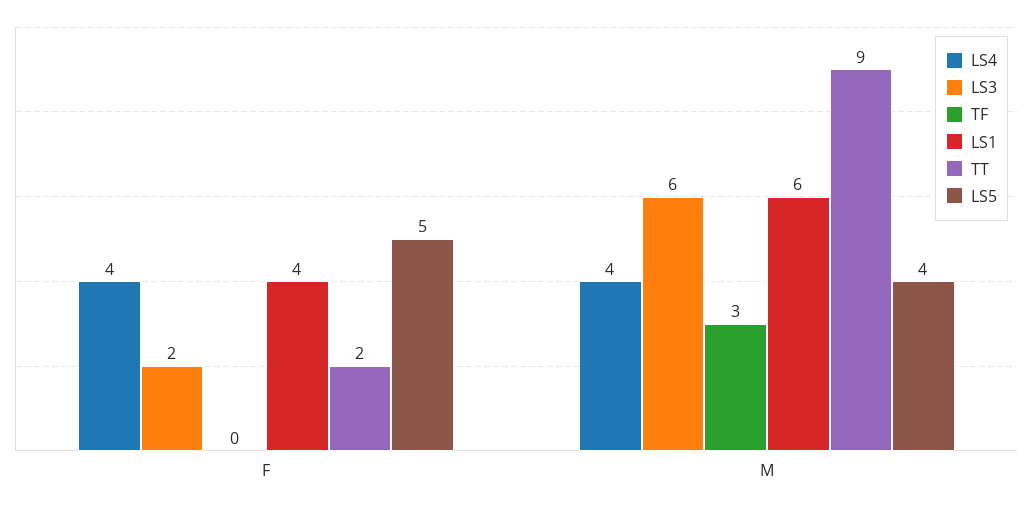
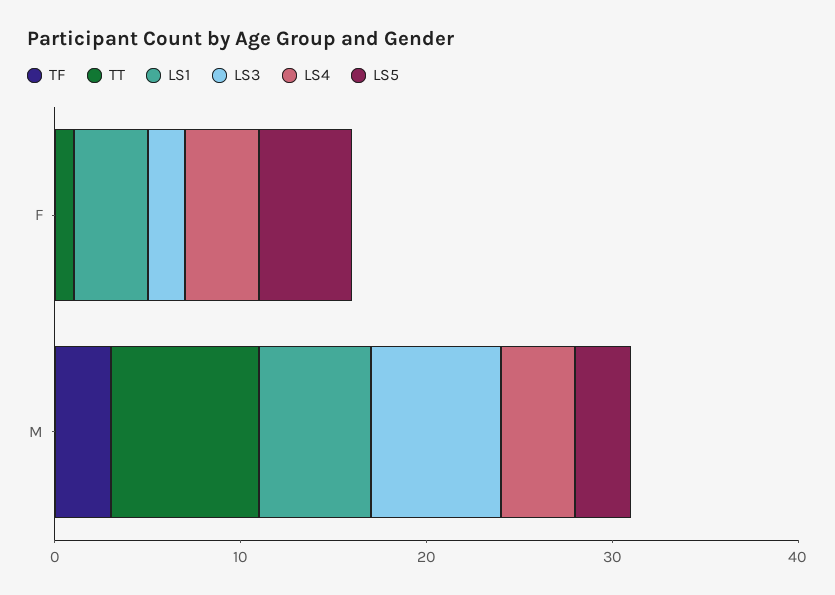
  {
    "LS4": {
      "F": 4,
      "M": 4
    },
    "LS3": {
      "F": 2,
-     "M": 6
+     "M": 7
    },
    "TF": {
      "F": 0,
      "M": 3
    },
    "LS1": {
      "F": 4,
      "M": 6
    },
    "TT": {
-     "F": 2,
+     "F": 1,
-     "M": 9
+     "M": 8
    },
    "LS5": {
      "F": 5,
-     "M": 4
+     "M": 3
    }
  }

